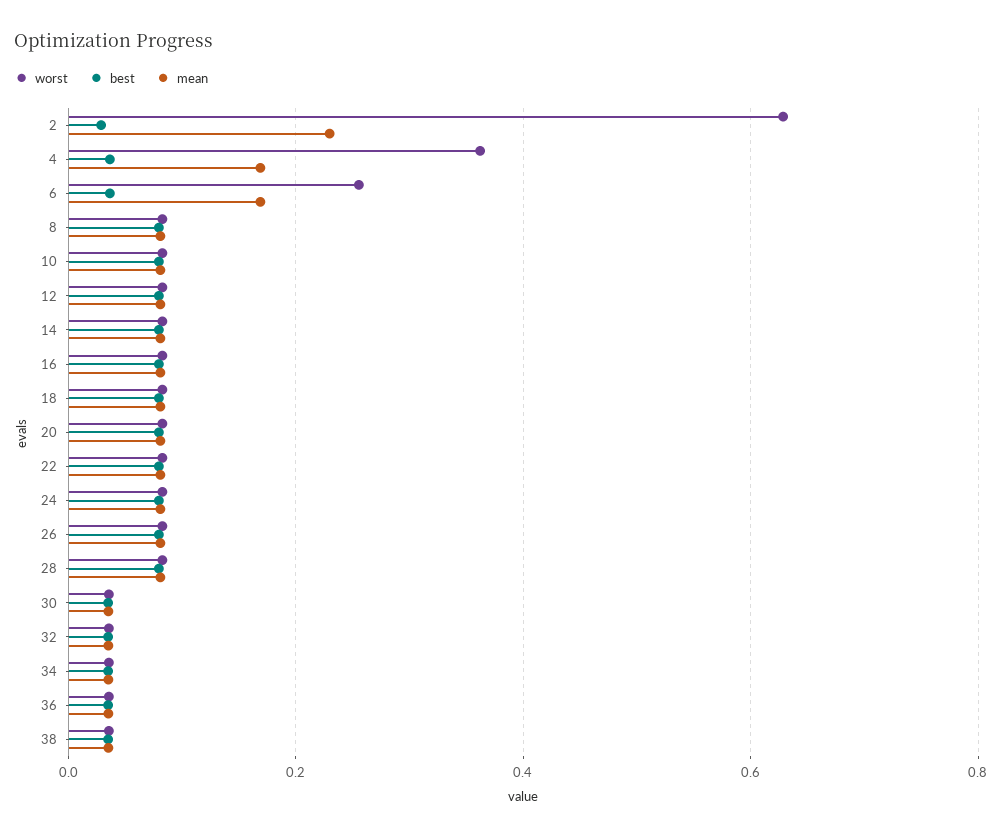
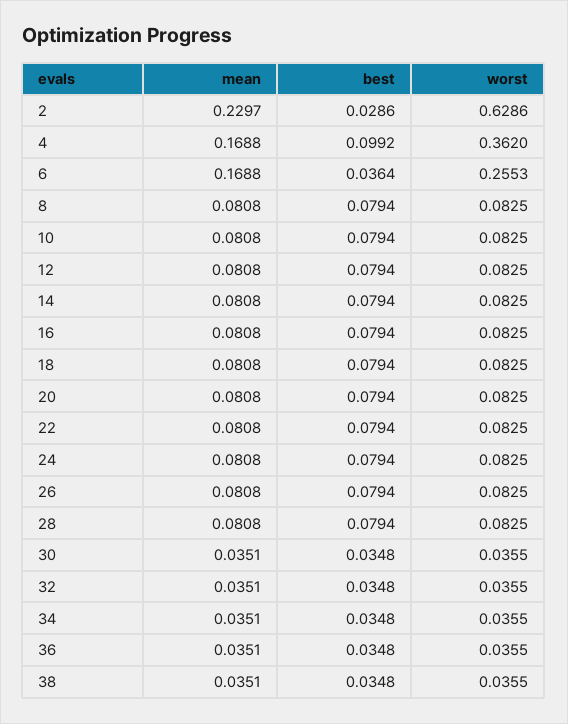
  {
    "worst": {
      "2": 0.6286,
      "4": 0.362,
      "6": 0.2553,
      "8": 0.0825,
      "10": 0.0825,
      "12": 0.0825,
      "14": 0.0825,
      "16": 0.0825,
      "18": 0.0825,
      "20": 0.0825,
      "22": 0.0825,
      "24": 0.0825,
      "26": 0.0825,
      "28": 0.0825,
      "30": 0.0355,
      "32": 0.0355,
      "34": 0.0355,
      "36": 0.0355,
      "38": 0.0355
    },
    "best": {
      "2": 0.0286,
-     "4": 0.04,
+     "4": 0.0992,
      "6": 0.0364,
      "8": 0.0794,
      "10": 0.0794,
      "12": 0.0794,
      "14": 0.0794,
      "16": 0.0794,
      "18": 0.0794,
      "20": 0.0794,
      "22": 0.0794,
      "24": 0.0794,
      "26": 0.0794,
      "28": 0.0794,
      "30": 0.0348,
      "32": 0.0348,
      "34": 0.0348,
      "36": 0.0348,
      "38": 0.0348
    },
    "mean": {
      "2": 0.2297,
      "4": 0.1688,
      "6": 0.1688,
      "8": 0.0808,
      "10": 0.0808,
      "12": 0.0808,
      "14": 0.0808,
      "16": 0.0808,
      "18": 0.0808,
      "20": 0.0808,
      "22": 0.0808,
      "24": 0.0808,
      "26": 0.0808,
      "28": 0.0808,
      "30": 0.0351,
      "32": 0.0351,
      "34": 0.0351,
      "36": 0.0351,
      "38": 0.0351
    }
  }

